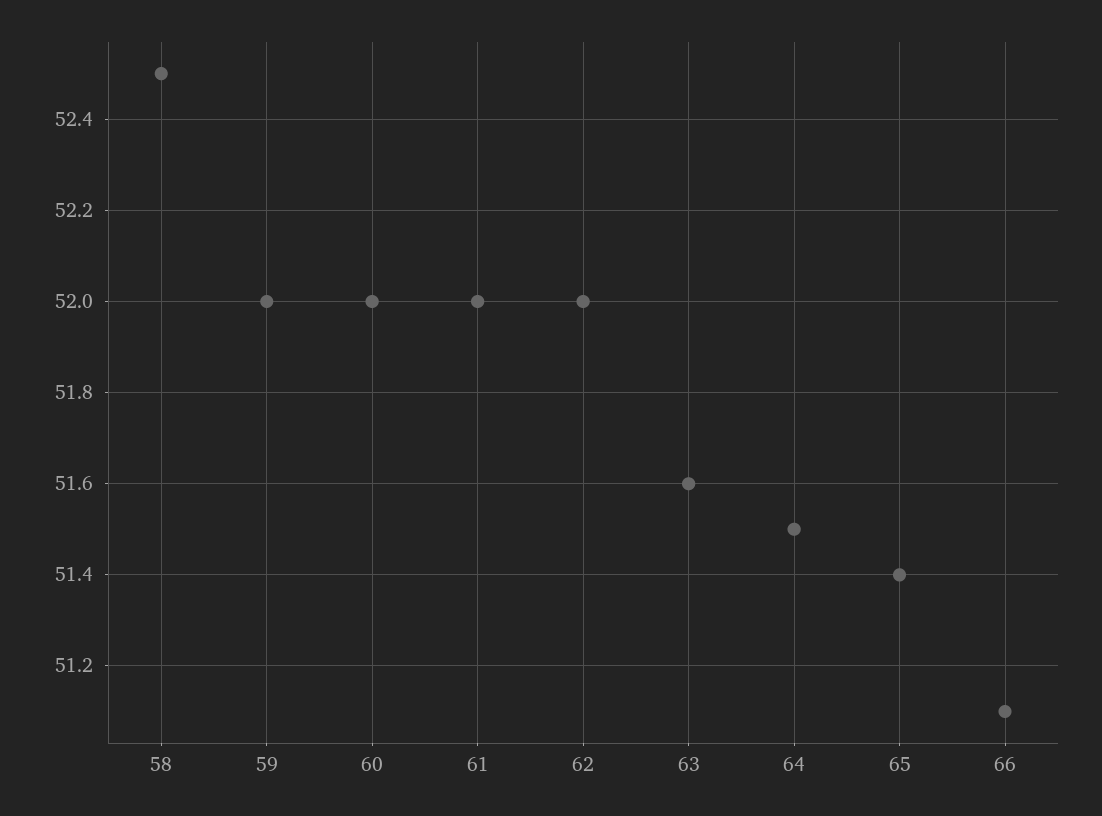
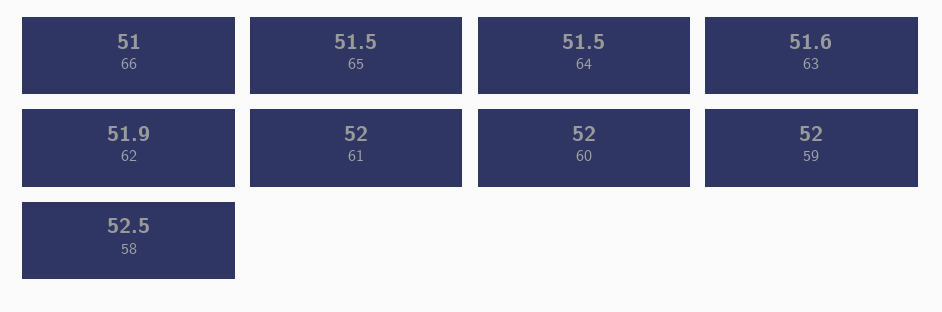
  {
    "58": 52.5,
    "59": 52,
    "60": 52,
    "61": 52,
-   "62": 52,
+   "62": 51.9,
    "63": 51.6,
    "64": 51.5,
-   "65": 51.4,
+   "65": 51.5,
-   "66": 51.1
+   "66": 51
  }

